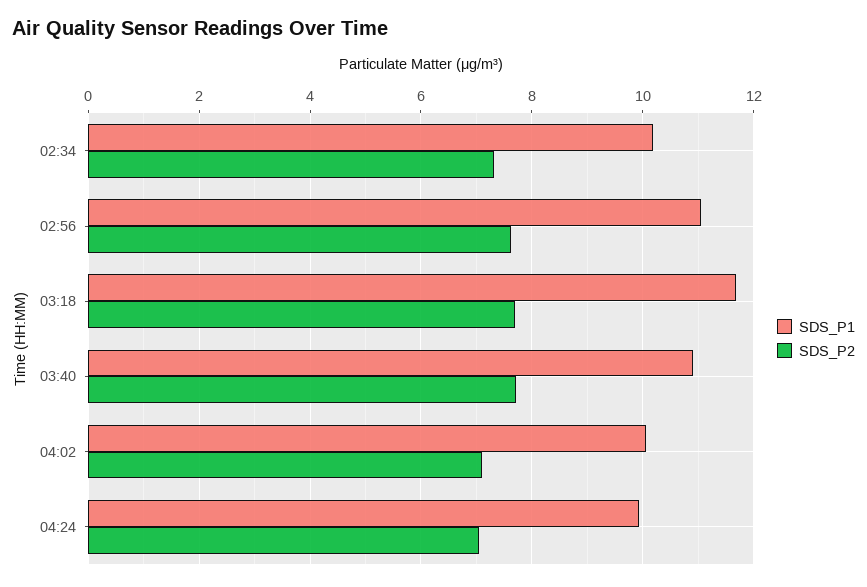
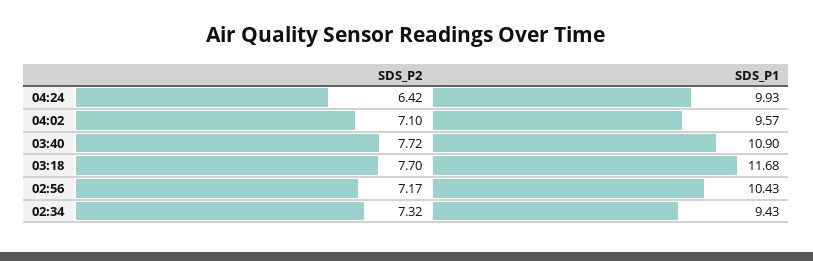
  {
    "SDS_P1": {
-     "02:34": 10.2,
+     "02:34": 9.43,
-     "02:56": 11,
+     "02:56": 10.43,
      "03:18": 11.68,
      "03:40": 10.9,
-     "04:02": 10,
+     "04:02": 9.57,
      "04:24": 9.93
    },
    "SDS_P2": {
      "02:34": 7.32,
-     "02:56": 7.6,
+     "02:56": 7.17,
      "03:18": 7.7,
      "03:40": 7.72,
      "04:02": 7.1,
-     "04:24": 7
+     "04:24": 6.42
    }
  }

